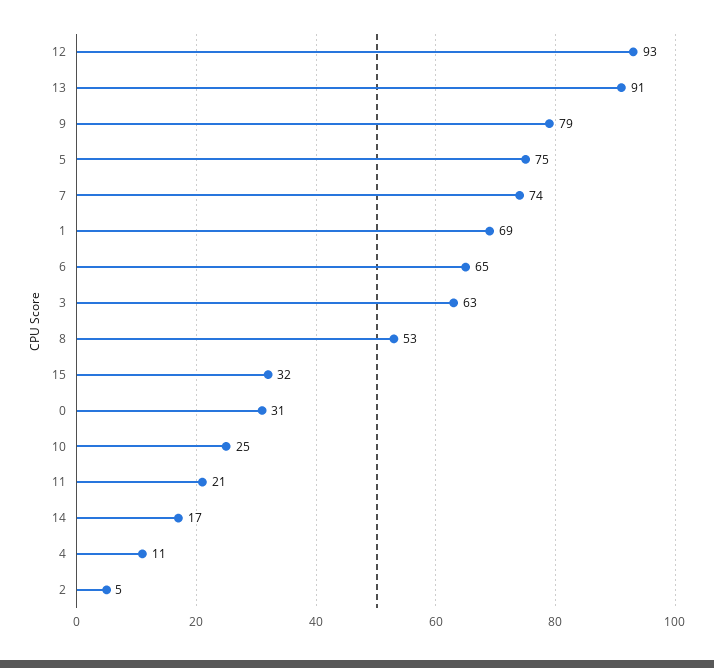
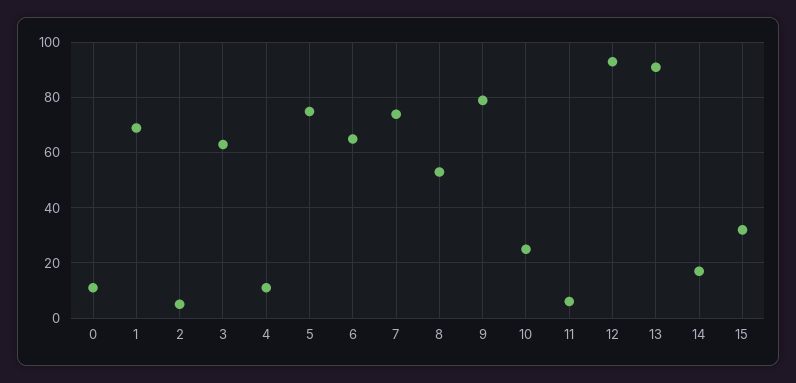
  {
    "12": 93,
    "13": 91,
    "9": 79,
    "5": 75,
    "7": 74,
    "1": 69,
    "6": 65,
    "3": 63,
    "8": 53,
    "15": 32,
-   "0": 31,
+   "0": 10,
    "10": 25,
-   "11": 21,
+   "11": 5,
    "14": 17,
    "4": 11,
    "2": 5
  }

